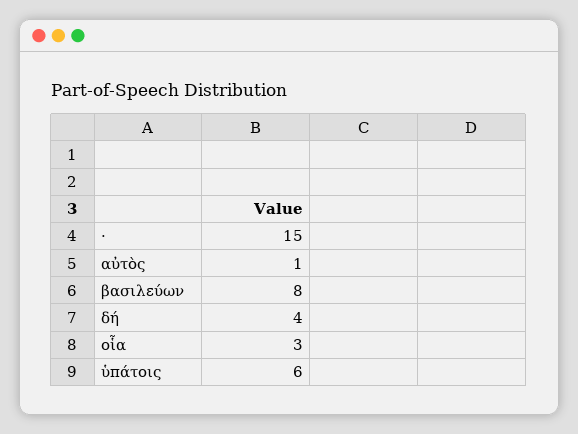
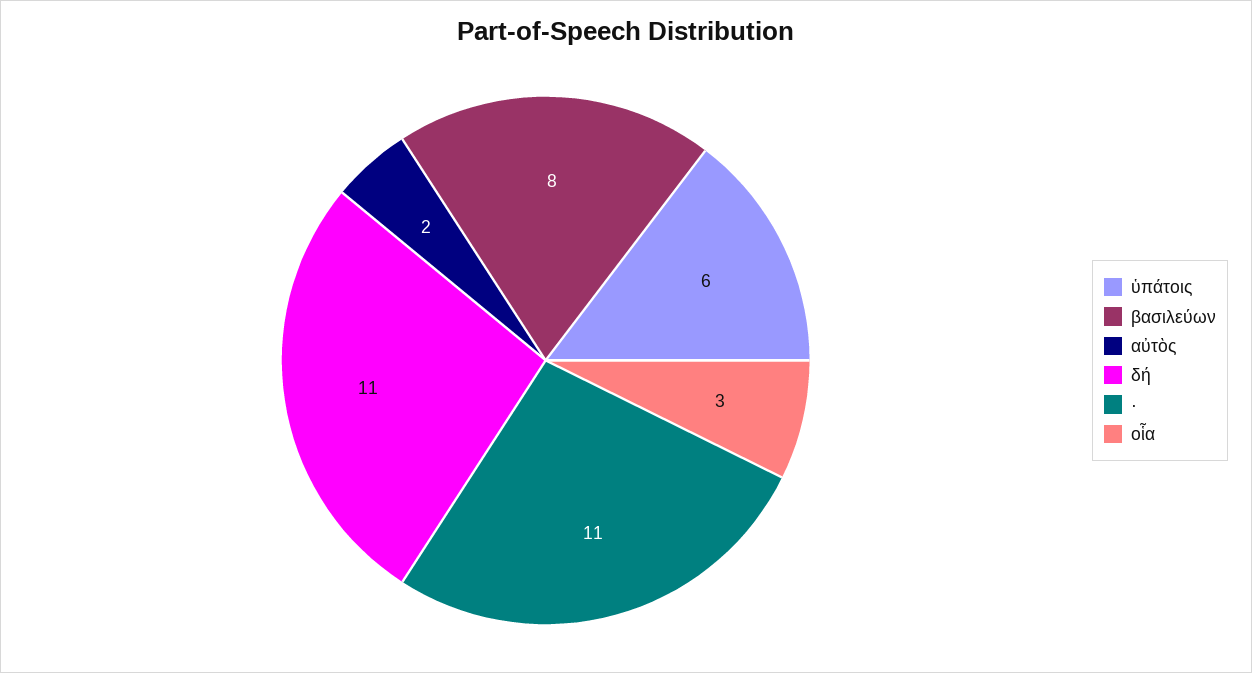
  {
-   "·": 15,
+   "·": 11,
-   "αὐτὸς": 1,
+   "αὐτὸς": 2,
    "βασιλεύων": 8,
-   "δή": 4,
+   "δή": 11,
    "οἷα": 3,
    "ὑπάτοις": 6
  }

